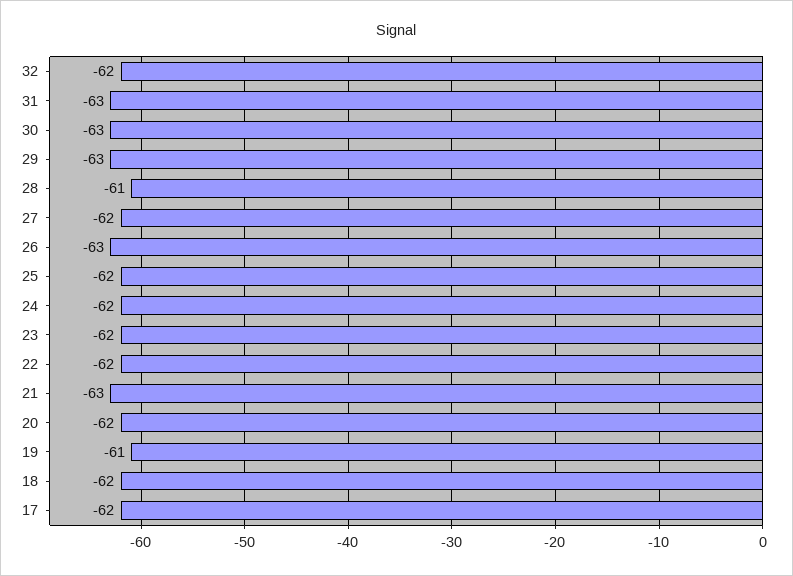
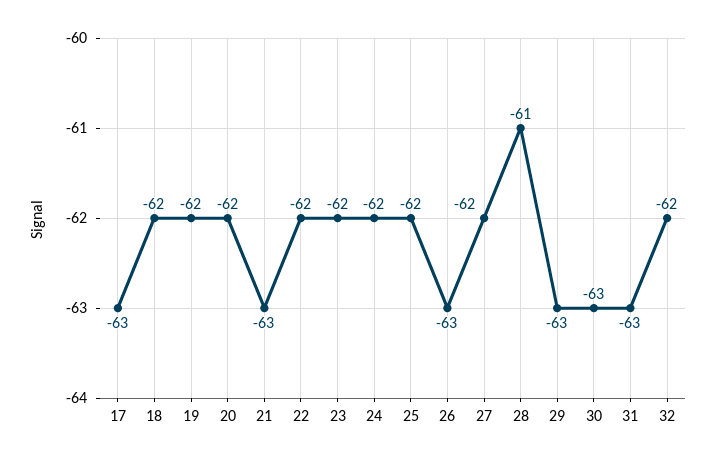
  {
    "32": -62,
    "31": -63,
    "30": -63,
    "29": -63,
    "28": -61,
    "27": -62,
    "26": -63,
    "25": -62,
    "24": -62,
    "23": -62,
    "22": -62,
    "21": -63,
    "20": -62,
-   "19": -61,
+   "19": -62,
    "18": -62,
-   "17": -62
+   "17": -63
  }

